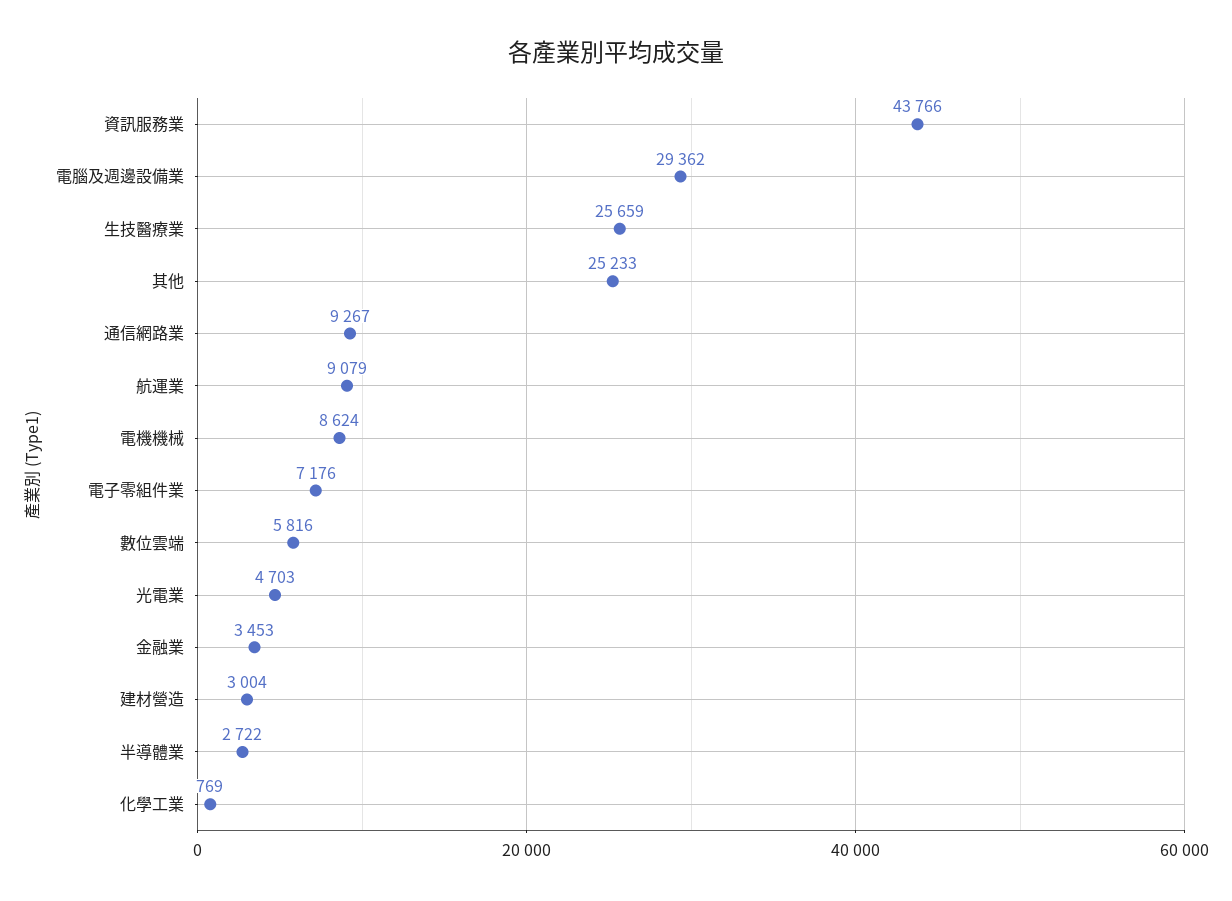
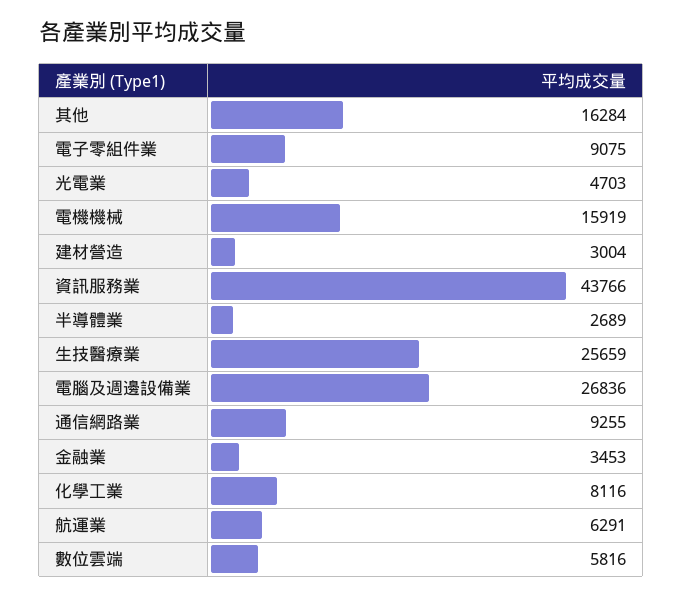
  {
    "資訊服務業": 43766,
-   "電腦及週邊設備業": 29362,
+   "電腦及週邊設備業": 26836,
    "生技醫療業": 25659,
-   "其他": 25233,
+   "其他": 16284,
-   "通信網路業": 9267,
+   "通信網路業": 9255,
-   "航運業": 9079,
+   "航運業": 6291,
-   "電機機械": 8624,
+   "電機機械": 15919,
-   "電子零組件業": 7176,
+   "電子零組件業": 9075,
    "數位雲端": 5816,
    "光電業": 4703,
    "金融業": 3453,
    "建材營造": 3004,
-   "半導體業": 2722,
+   "半導體業": 2689,
-   "化學工業": 769
+   "化學工業": 8116
  }

